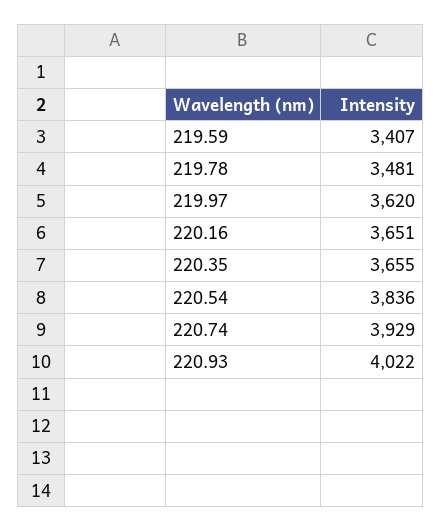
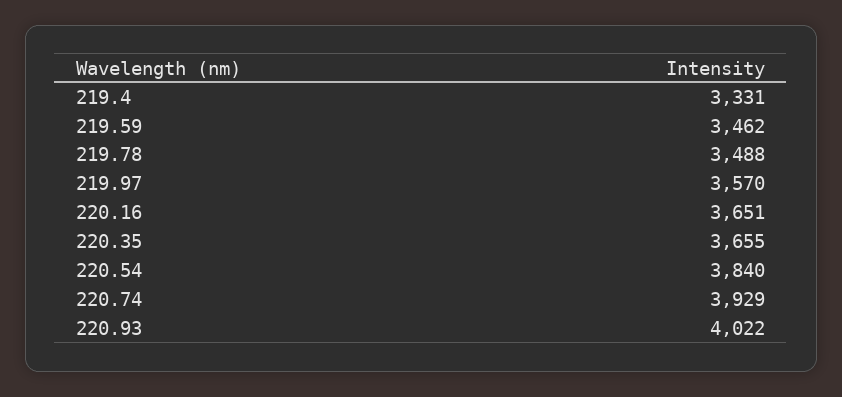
  {
-   "219.59": 3407,
+   "219.59": 3462,
-   "219.78": 3481,
+   "219.78": 3488,
-   "219.97": 3620,
+   "219.97": 3570,
    "220.16": 3651,
    "220.35": 3655,
-   "220.54": 3836,
+   "220.54": 3840,
    "220.74": 3929,
-   "220.93": 4022
+   "220.93": 4022,
+   "219.4": 3331
  }

